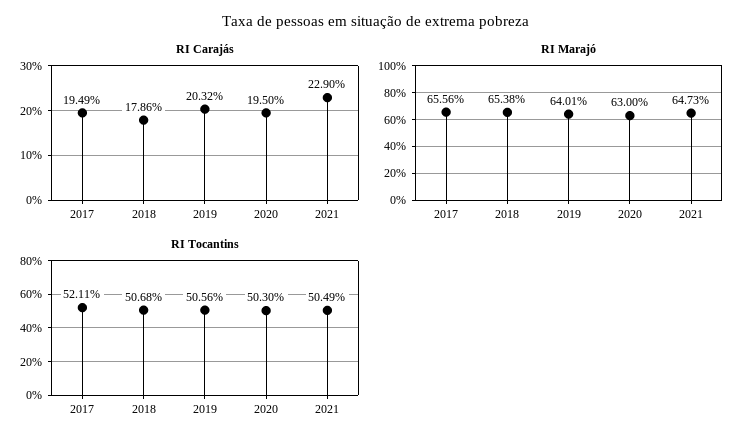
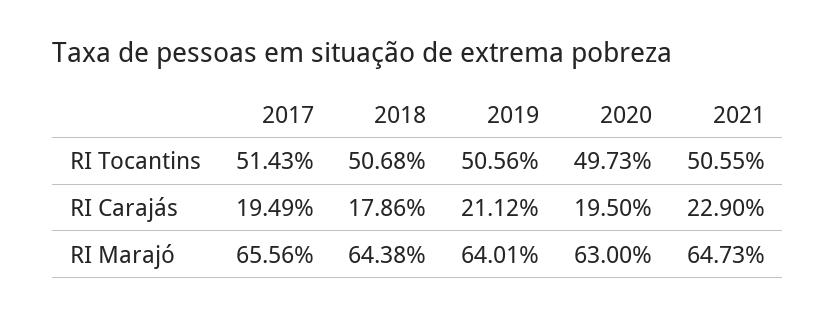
  {
    "RI Carajás": {
      "2017": 19.49,
      "2018": 17.86,
-     "2019": 20.32,
+     "2019": 21.12,
      "2020": 19.5,
      "2021": 22.9
    },
    "RI Marajó": {
      "2017": 65.56,
-     "2018": 65.38,
+     "2018": 64.38,
      "2019": 64.01,
      "2020": 63,
      "2021": 64.73
    },
    "RI Tocantins": {
-     "2017": 52.11,
+     "2017": 51.43,
      "2018": 50.68,
      "2019": 50.56,
-     "2020": 50.3,
+     "2020": 49.73,
-     "2021": 50.49
+     "2021": 50.55
    }
  }

